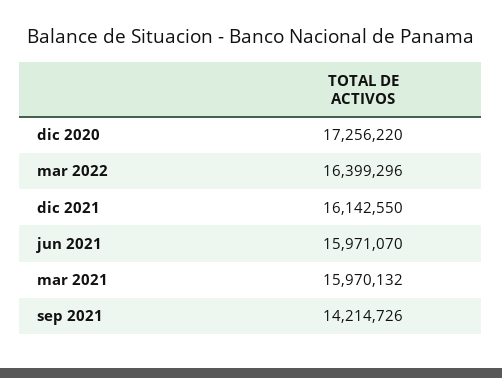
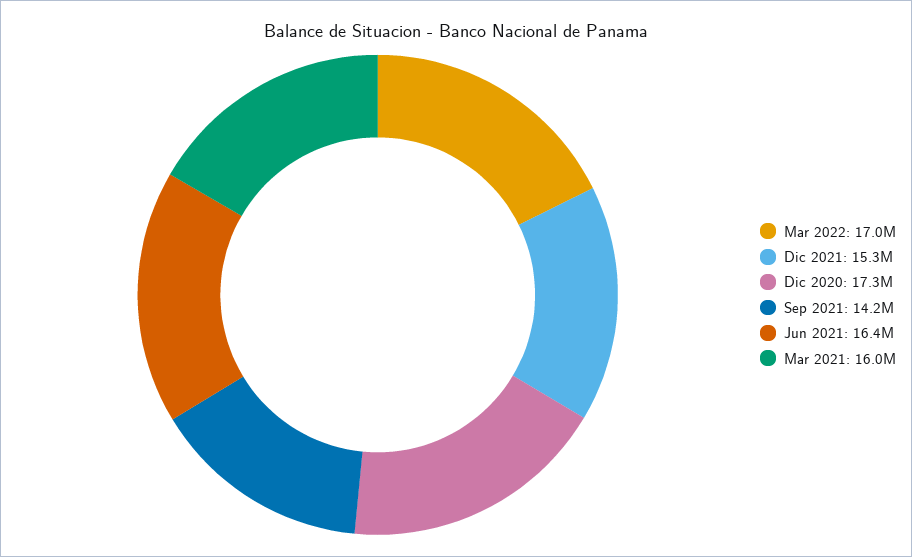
  {
    "dic 2020": 17256220,
-   "mar 2022": 16399296,
+   "mar 2022": 17000000,
-   "dic 2021": 16142550,
+   "dic 2021": 15300000,
-   "jun 2021": 15971070,
+   "jun 2021": 16400000,
    "mar 2021": 15970132,
    "sep 2021": 14214726
  }

